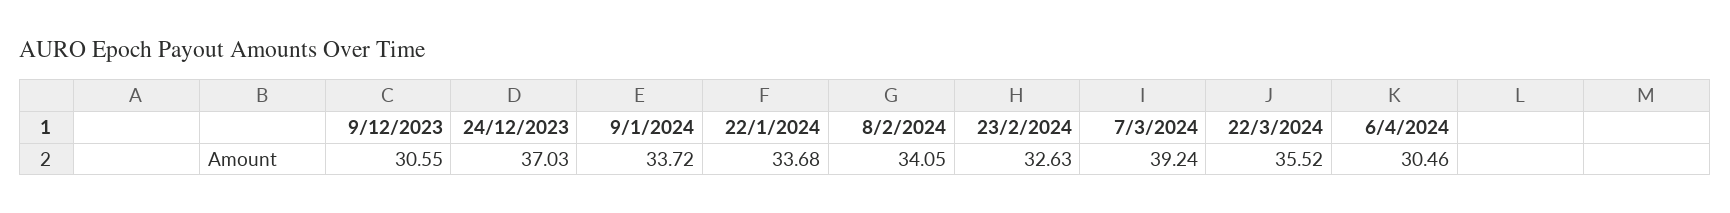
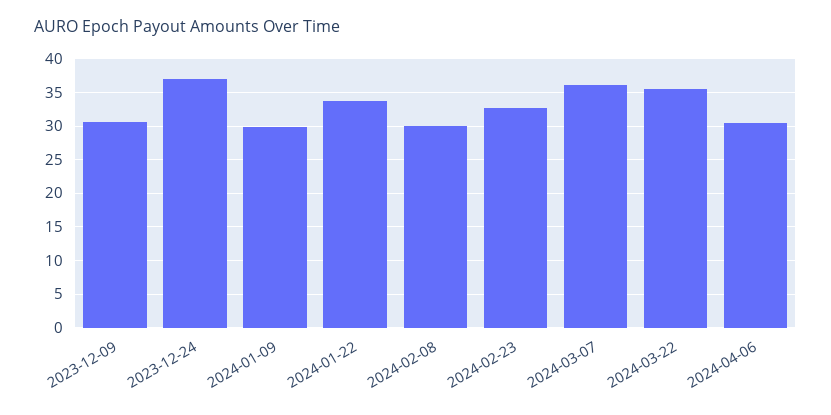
  {
    "9/12/2023": 30.55,
    "24/12/2023": 37.03,
-   "9/1/2024": 33.72,
+   "9/1/2024": 30,
    "22/1/2024": 33.68,
-   "8/2/2024": 34.05,
+   "8/2/2024": 30,
    "23/2/2024": 32.63,
-   "7/3/2024": 39.24,
+   "7/3/2024": 36,
    "22/3/2024": 35.52,
    "6/4/2024": 30.46
  }

